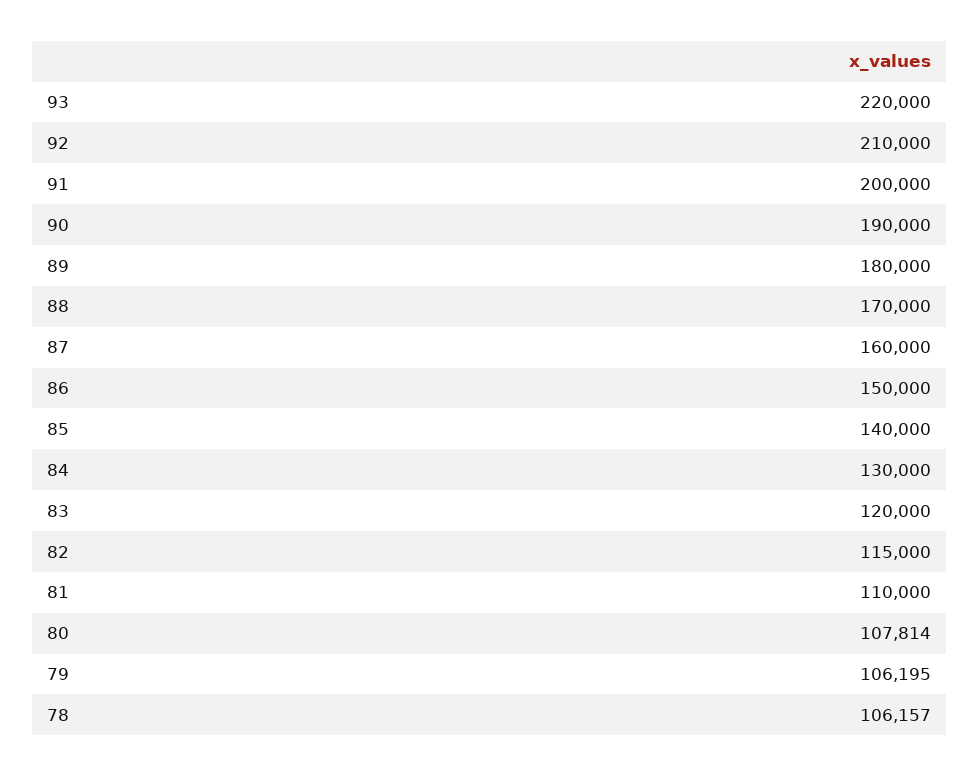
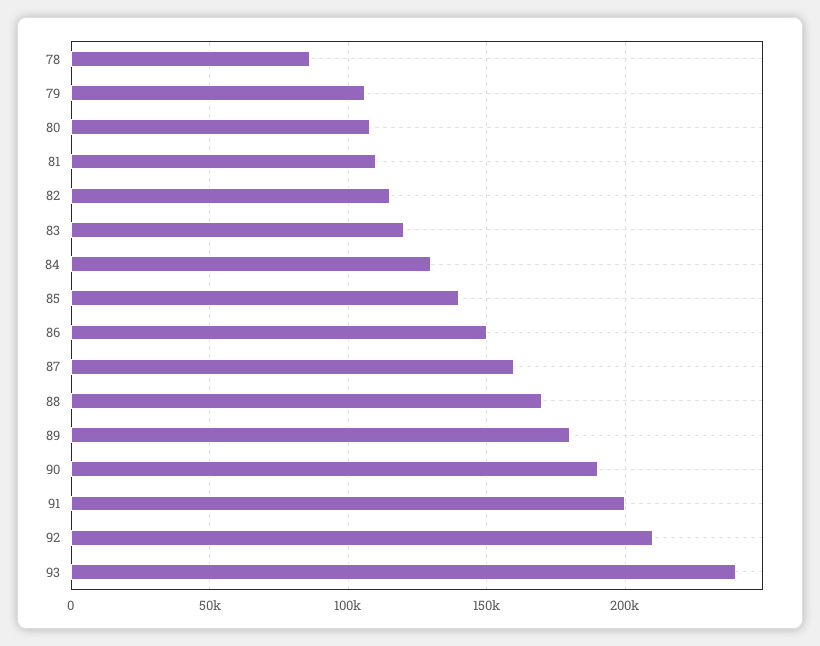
  {
-   "93": 220000,
+   "93": 240000,
    "92": 210000,
    "91": 200000,
    "90": 190000,
    "89": 180000,
    "88": 170000,
    "87": 160000,
    "86": 150000,
    "85": 140000,
    "84": 130000,
    "83": 120000,
    "82": 115000,
    "81": 110000,
    "80": 107814,
    "79": 106195,
-   "78": 106157
+   "78": 85000
  }

